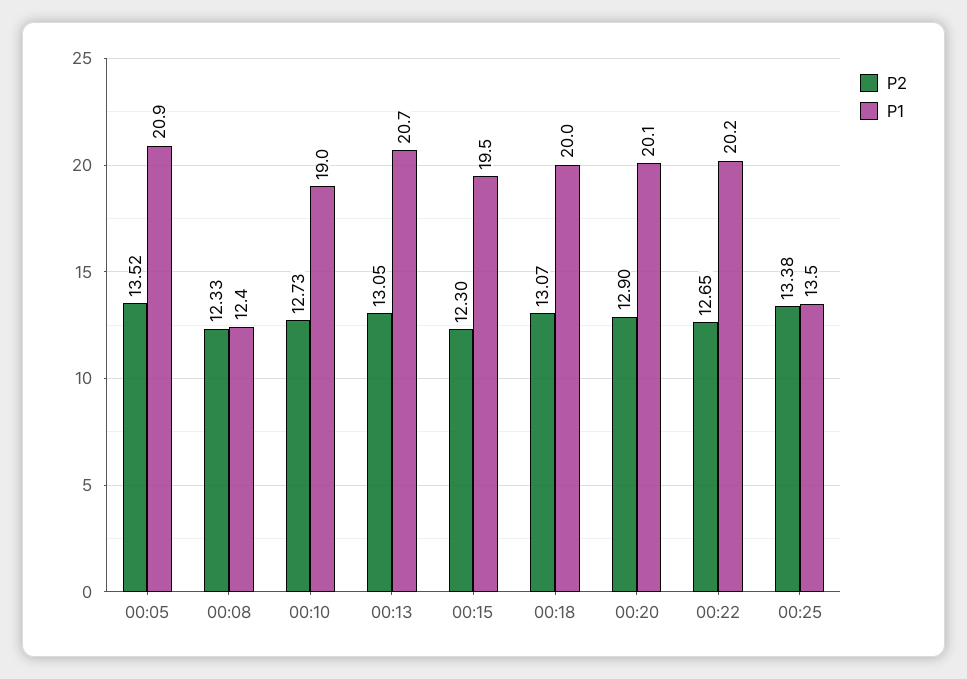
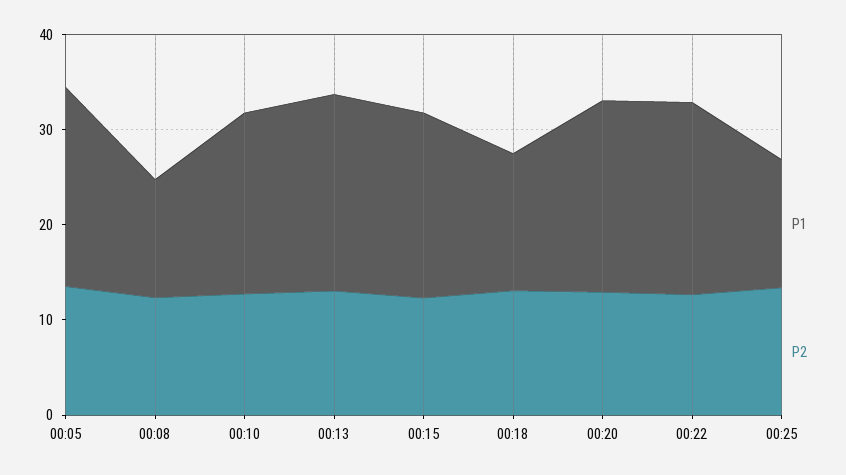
  {
    "P2": {
      "00:05": 13.52,
      "00:08": 12.33,
      "00:10": 12.73,
      "00:13": 13.05,
      "00:15": 12.3,
      "00:18": 13.07,
      "00:20": 12.9,
      "00:22": 12.65,
      "00:25": 13.38
    },
    "P1": {
      "00:05": 20.9,
      "00:08": 12.4,
      "00:10": 19,
      "00:13": 20.7,
      "00:15": 19.5,
-     "00:18": 20,
+     "00:18": 14,
      "00:20": 20.1,
      "00:22": 20.2,
      "00:25": 13.5
    }
  }

